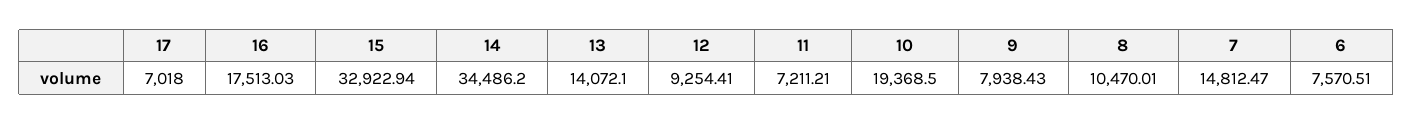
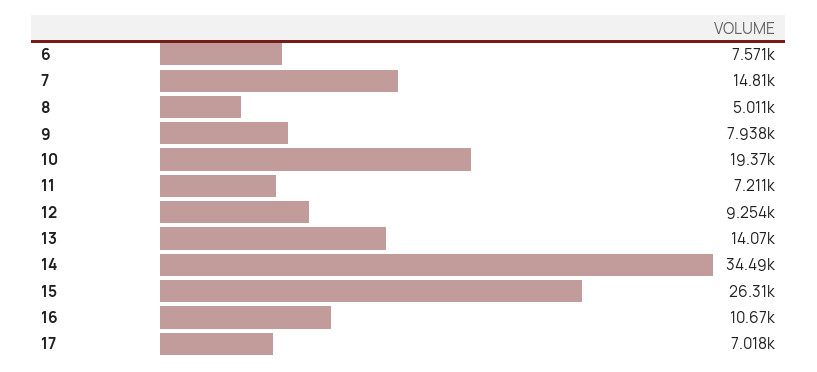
  {
    "17": 7018,
-   "16": 17513.03,
+   "16": 10670,
-   "15": 32922.94,
+   "15": 26310,
    "14": 34486.2,
    "13": 14072.1,
    "12": 9254.41,
    "11": 7211.21,
    "10": 19368.5,
    "9": 7938.43,
-   "8": 10470.01,
+   "8": 5011,
    "7": 14812.47,
    "6": 7570.51
  }

